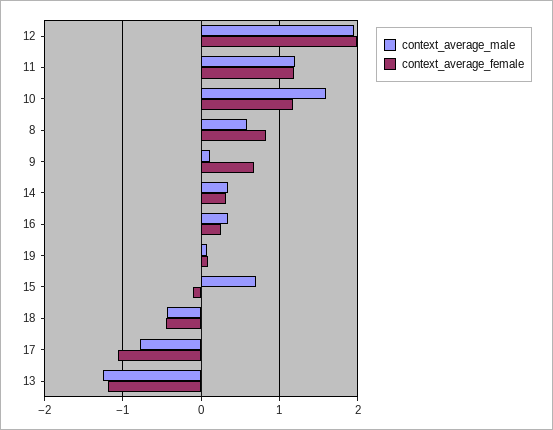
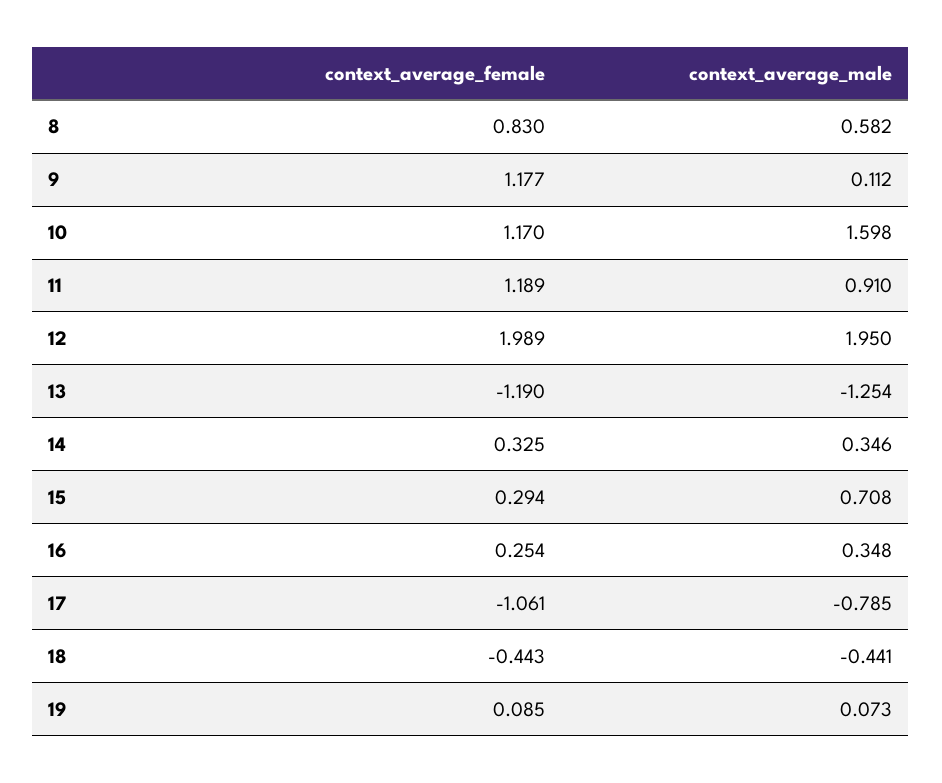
  {
    "context_average_male": {
      "12": 1.95,
-     "11": 1.2,
+     "11": 0.91,
      "10": 1.598,
      "8": 0.582,
      "9": 0.112,
      "14": 0.346,
      "16": 0.348,
      "19": 0.073,
      "15": 0.708,
      "18": -0.441,
      "17": -0.785,
      "13": -1.254
    },
    "context_average_female": {
      "12": 1.989,
      "11": 1.189,
      "10": 1.17,
      "8": 0.83,
-     "9": 0.7,
+     "9": 1.177,
      "14": 0.325,
      "16": 0.254,
      "19": 0.085,
-     "15": -0.1,
+     "15": 0.294,
      "18": -0.443,
      "17": -1.061,
      "13": -1.19
    }
  }

